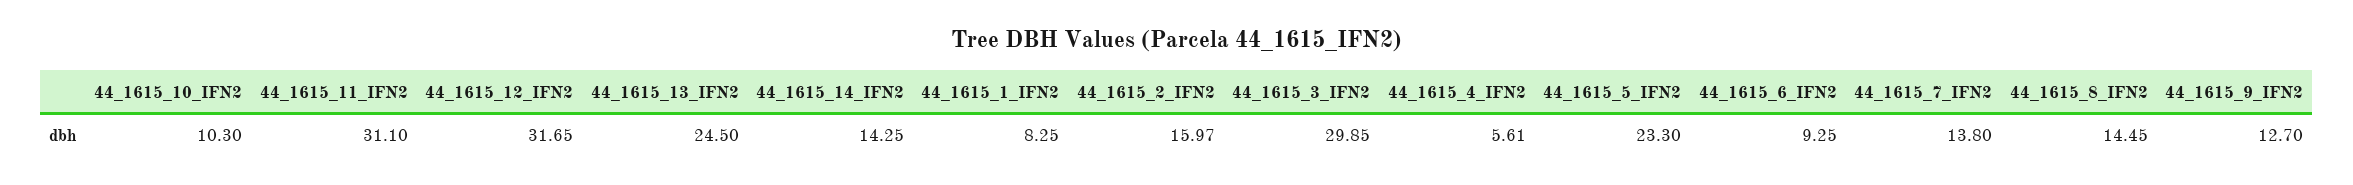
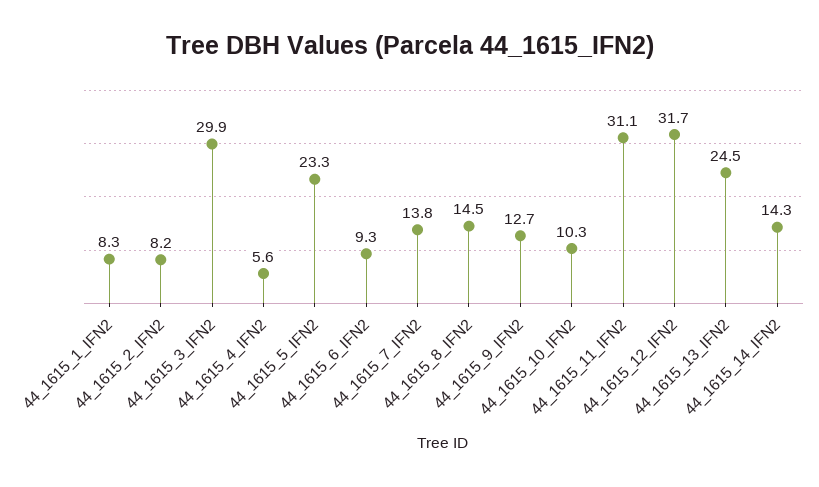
  {
    "44_1615_10_IFN2": 10.3,
    "44_1615_11_IFN2": 31.1,
    "44_1615_12_IFN2": 31.65,
    "44_1615_13_IFN2": 24.5,
    "44_1615_14_IFN2": 14.25,
    "44_1615_1_IFN2": 8.25,
-   "44_1615_2_IFN2": 15.97,
+   "44_1615_2_IFN2": 8.2,
    "44_1615_3_IFN2": 29.85,
    "44_1615_4_IFN2": 5.61,
    "44_1615_5_IFN2": 23.3,
    "44_1615_6_IFN2": 9.25,
    "44_1615_7_IFN2": 13.8,
    "44_1615_8_IFN2": 14.45,
    "44_1615_9_IFN2": 12.7
  }

